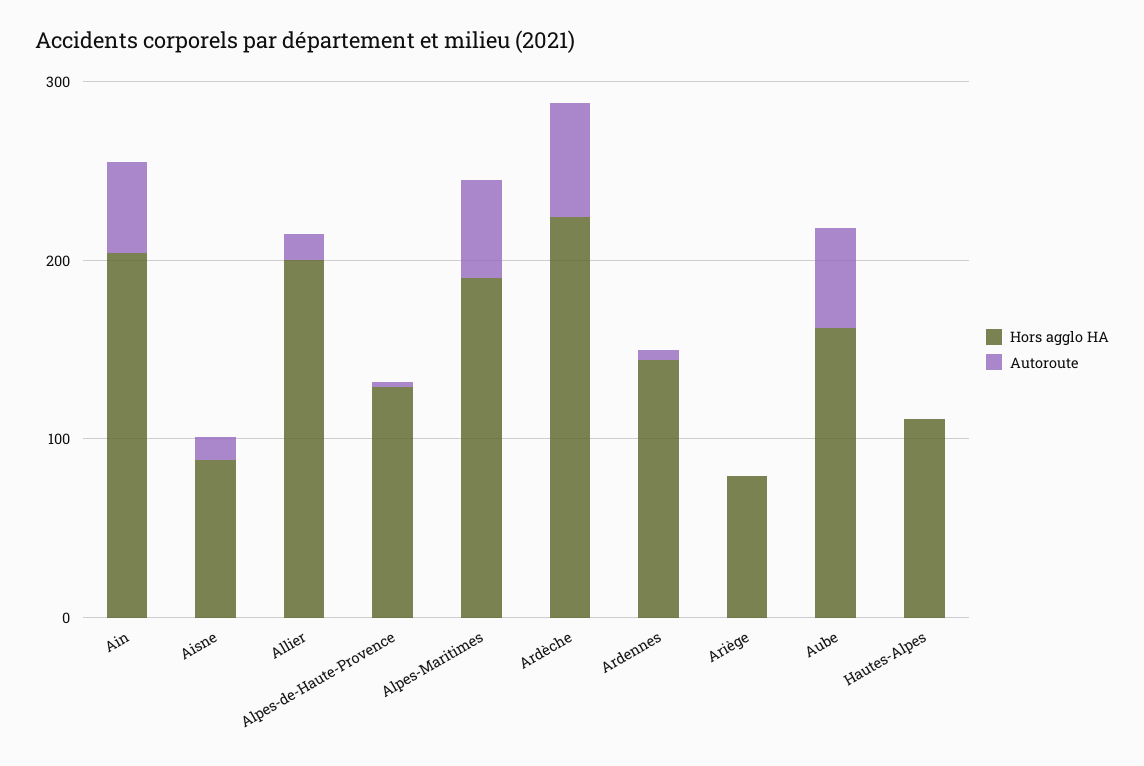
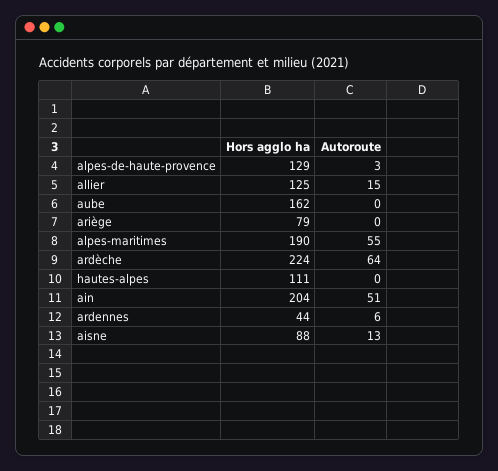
  {
    "Hors agglo HA": {
      "Ain": 204,
      "Aisne": 88,
-     "Allier": 200,
+     "Allier": 125,
      "Alpes-de-Haute-Provence": 129,
      "Alpes-Maritimes": 190,
      "Ardèche": 224,
-     "Ardennes": 140,
+     "Ardennes": 44,
      "Ariège": 79,
      "Aube": 162,
      "Hautes-Alpes": 111
    },
    "Autoroute": {
      "Ain": 51,
      "Aisne": 13,
      "Allier": 15,
      "Alpes-de-Haute-Provence": 3,
      "Alpes-Maritimes": 55,
      "Ardèche": 64,
      "Ardennes": 6,
      "Ariège": 0,
-     "Aube": 60,
+     "Aube": 0,
      "Hautes-Alpes": 0
    }
  }

